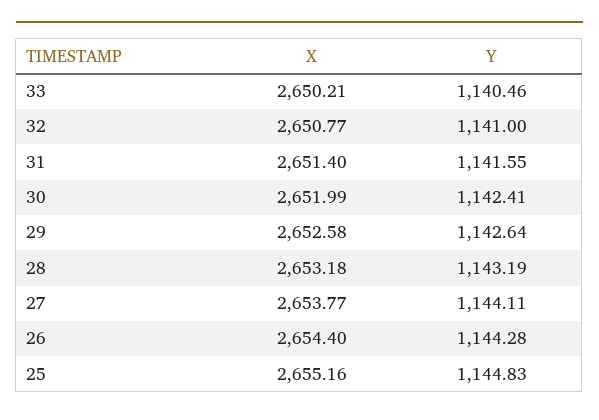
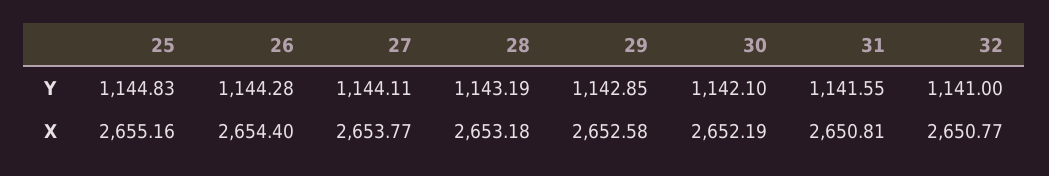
  {
    "X": {
-     "33": 2650.21,
      "32": 2650.77,
-     "31": 2651.4,
+     "31": 2650.81,
-     "30": 2651.99,
+     "30": 2652.19,
      "29": 2652.58,
      "28": 2653.18,
      "27": 2653.77,
      "26": 2654.4,
      "25": 2655.16
    },
    "Y": {
-     "33": 1140.46,
      "32": 1141,
      "31": 1141.55,
-     "30": 1142.41,
+     "30": 1142.1,
-     "29": 1142.64,
+     "29": 1142.85,
      "28": 1143.19,
      "27": 1144.11,
      "26": 1144.28,
      "25": 1144.83
    }
  }

